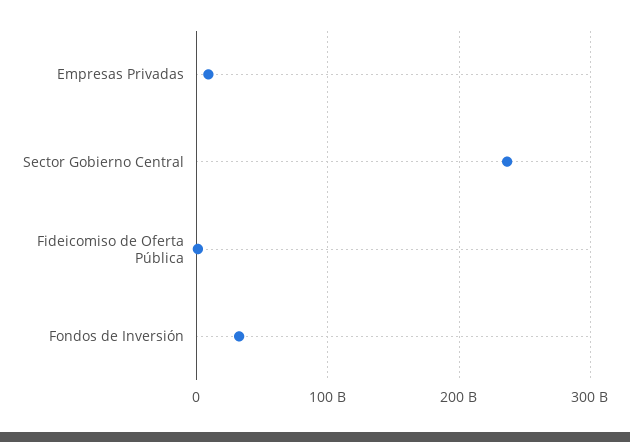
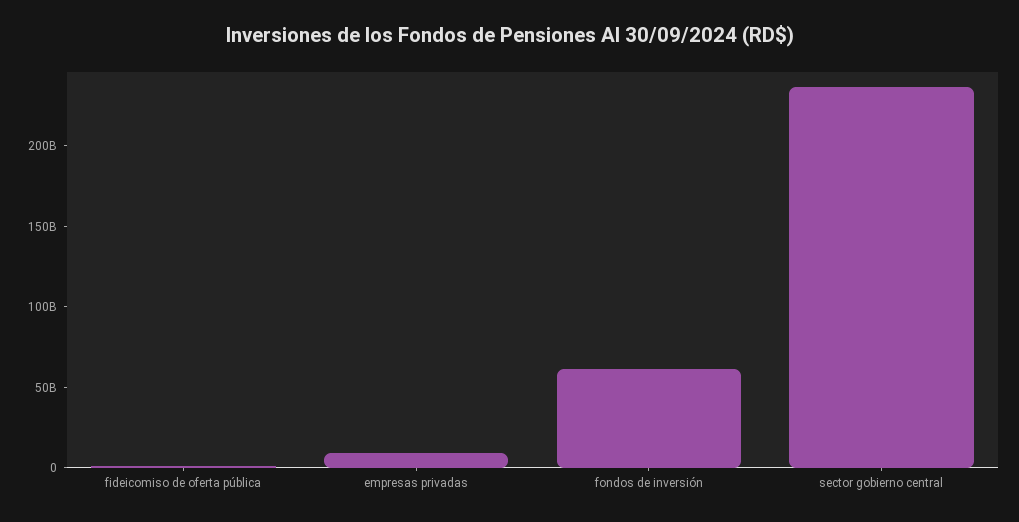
  {
    "Empresas Privadas": 10000000000,
    "Sector Gobierno Central": 240000000000,
    "Fideicomiso de Oferta Pública": 0,
-   "Fondos de Inversión": 30000000000
+   "Fondos de Inversión": 60000000000
  }

